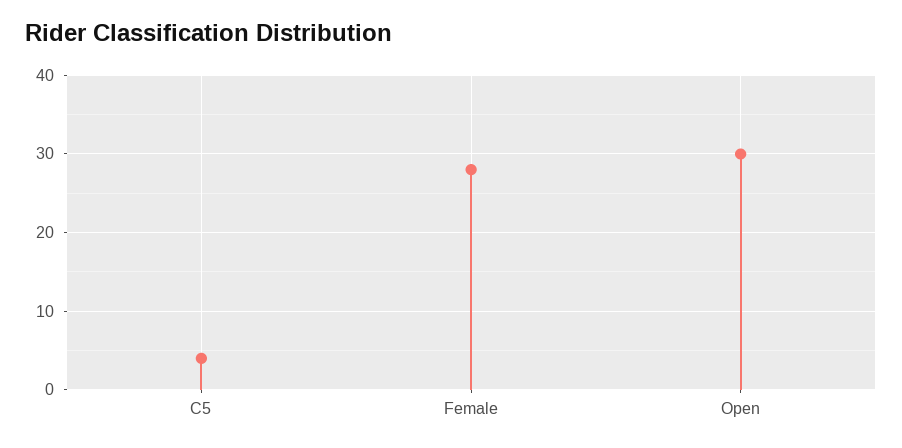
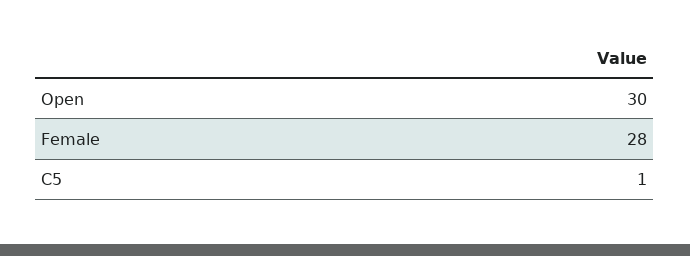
  {
-   "C5": 4,
+   "C5": 1,
    "Female": 28,
    "Open": 30
  }

